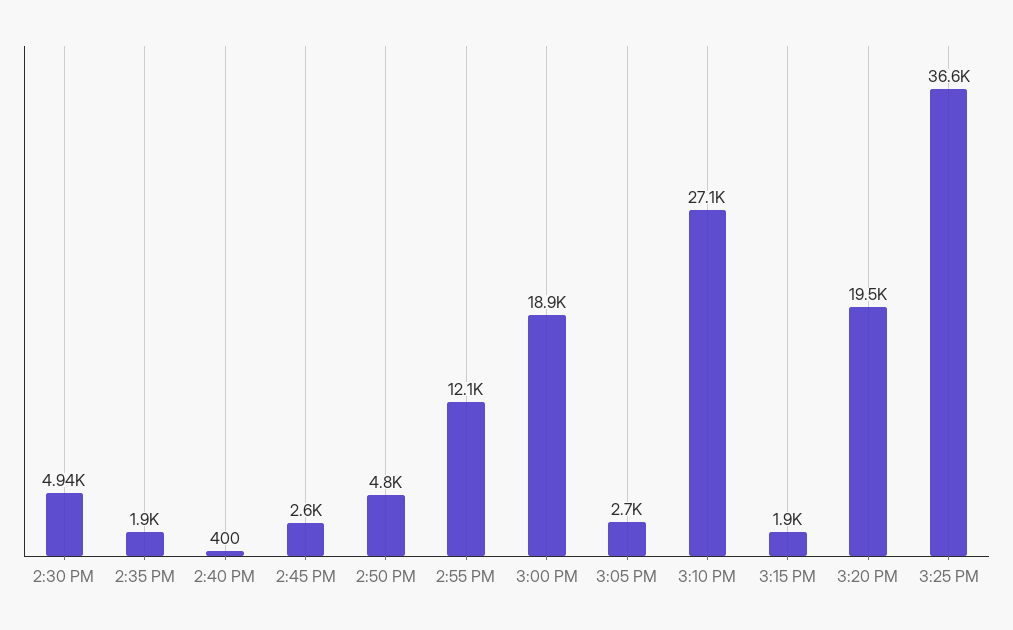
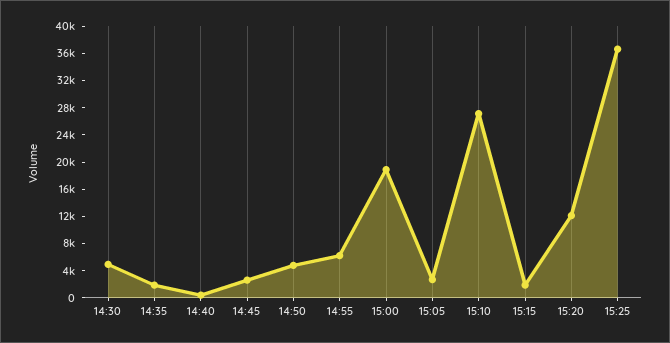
  {
    "2:30 PM": 4940,
    "2:35 PM": 1900,
    "2:40 PM": 400,
    "2:45 PM": 2600,
    "2:50 PM": 4800,
-   "2:55 PM": 12100,
+   "2:55 PM": 6000,
    "3:00 PM": 18900,
    "3:05 PM": 2700,
    "3:10 PM": 27100,
    "3:15 PM": 1900,
-   "3:20 PM": 19500,
+   "3:20 PM": 12000,
    "3:25 PM": 36600
  }

